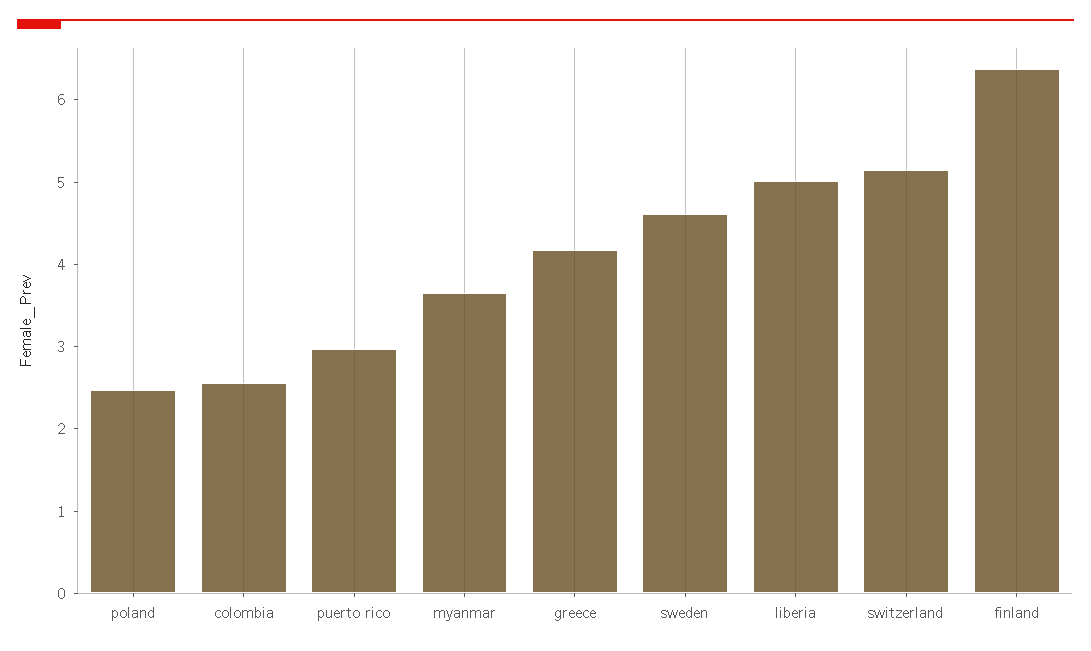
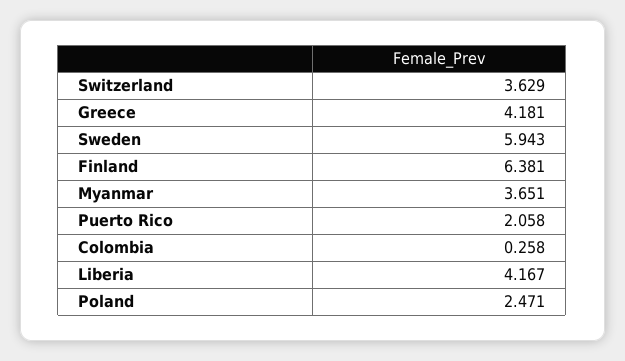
  {
    "poland": 2.471,
-   "colombia": 2.6,
+   "colombia": 0.258,
-   "puerto rico": 3,
+   "puerto rico": 2.058,
    "myanmar": 3.651,
    "greece": 4.181,
-   "sweden": 4.6,
+   "sweden": 5.943,
-   "liberia": 5,
+   "liberia": 4.167,
-   "switzerland": 5.2,
+   "switzerland": 3.629,
    "finland": 6.381
  }

